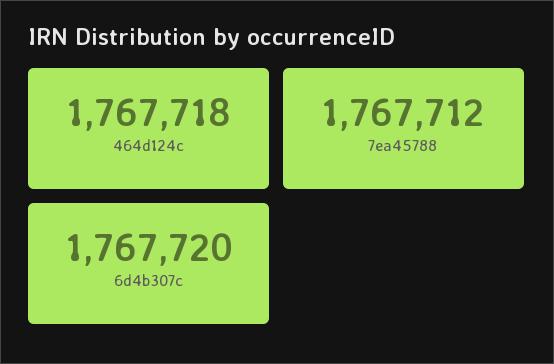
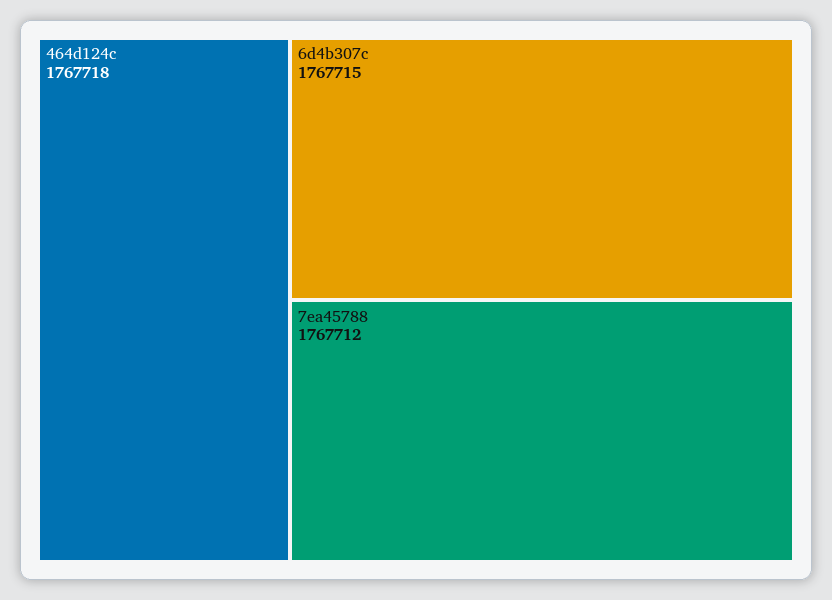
  {
    "464d124c": 1767718,
    "7ea45788": 1767712,
-   "6d4b307c": 1767720
+   "6d4b307c": 1767715
  }

